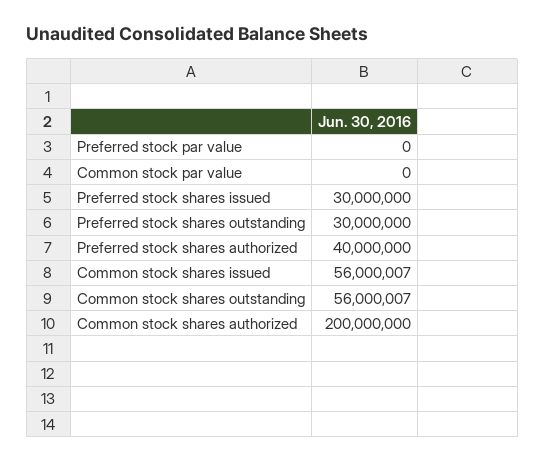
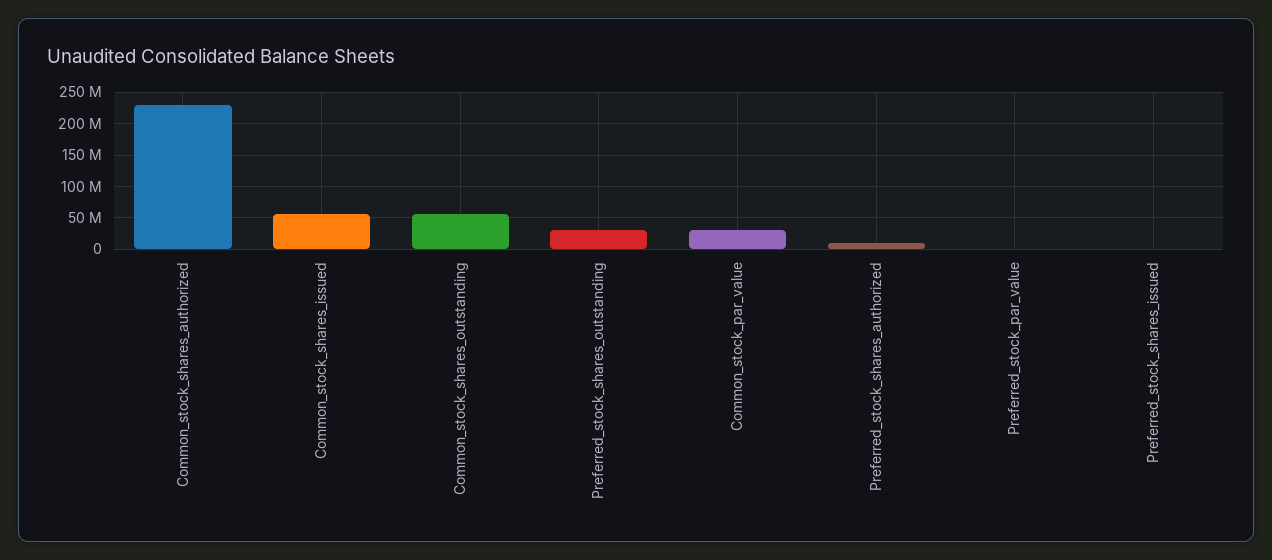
  {
    "Preferred stock par value": 0,
-   "Common stock par value": 0,
+   "Common stock par value": 30000000,
-   "Preferred stock shares issued": 30000000,
+   "Preferred stock shares issued": 0,
    "Preferred stock shares outstanding": 30000000,
-   "Preferred stock shares authorized": 40000000,
+   "Preferred stock shares authorized": 10000000,
    "Common stock shares issued": 56000007,
    "Common stock shares outstanding": 56000007,
-   "Common stock shares authorized": 200000000
+   "Common stock shares authorized": 230000000
  }

